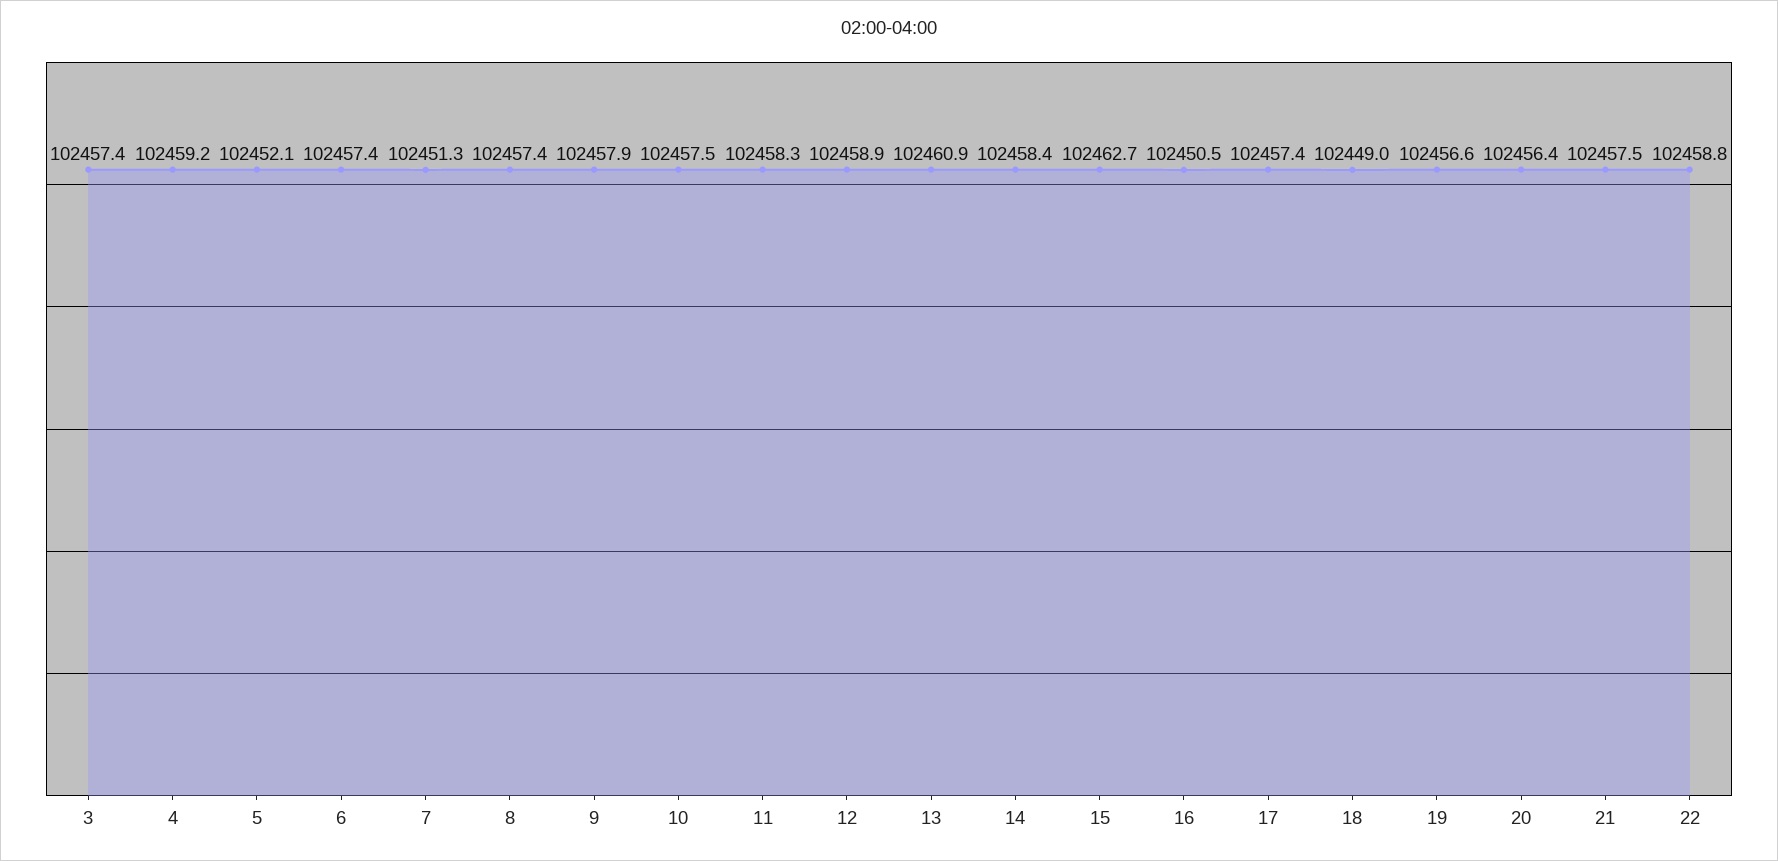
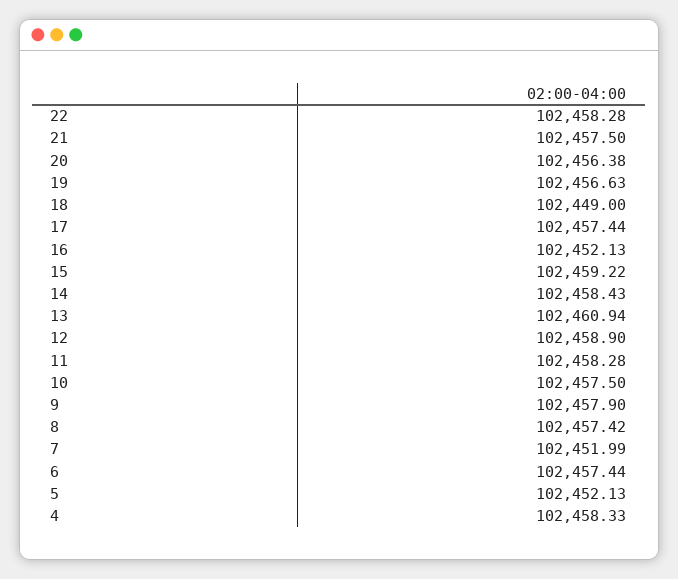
  {
-   "3": 102457.4,
-   "4": 102459.2,
+   "4": 102458.33,
    "5": 102452.13,
    "6": 102457.44,
-   "7": 102451.3,
+   "7": 102451.99,
    "8": 102457.42,
    "9": 102457.9,
    "10": 102457.5,
    "11": 102458.28,
    "12": 102458.9,
    "13": 102460.94,
    "14": 102458.43,
-   "15": 102462.7,
+   "15": 102459.22,
-   "16": 102450.5,
+   "16": 102452.13,
    "17": 102457.44,
    "18": 102449,
    "19": 102456.63,
    "20": 102456.38,
    "21": 102457.5,
-   "22": 102458.8
+   "22": 102458.28
  }

